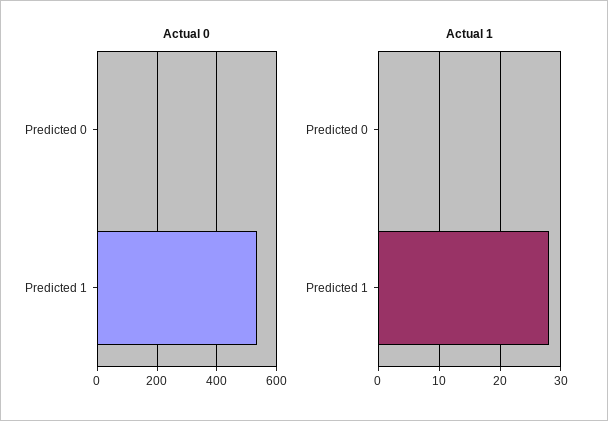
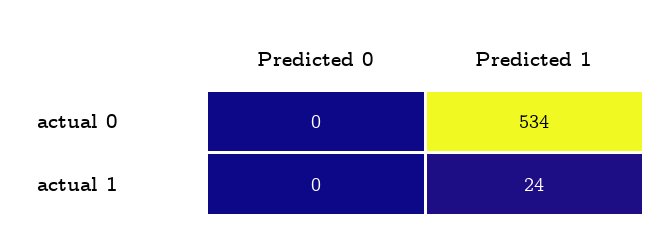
  {
    "Actual 0": {
      "Predicted 0": 0,
      "Predicted 1": 534
    },
    "Actual 1": {
      "Predicted 0": 0,
-     "Predicted 1": 28
+     "Predicted 1": 24
    }
  }

